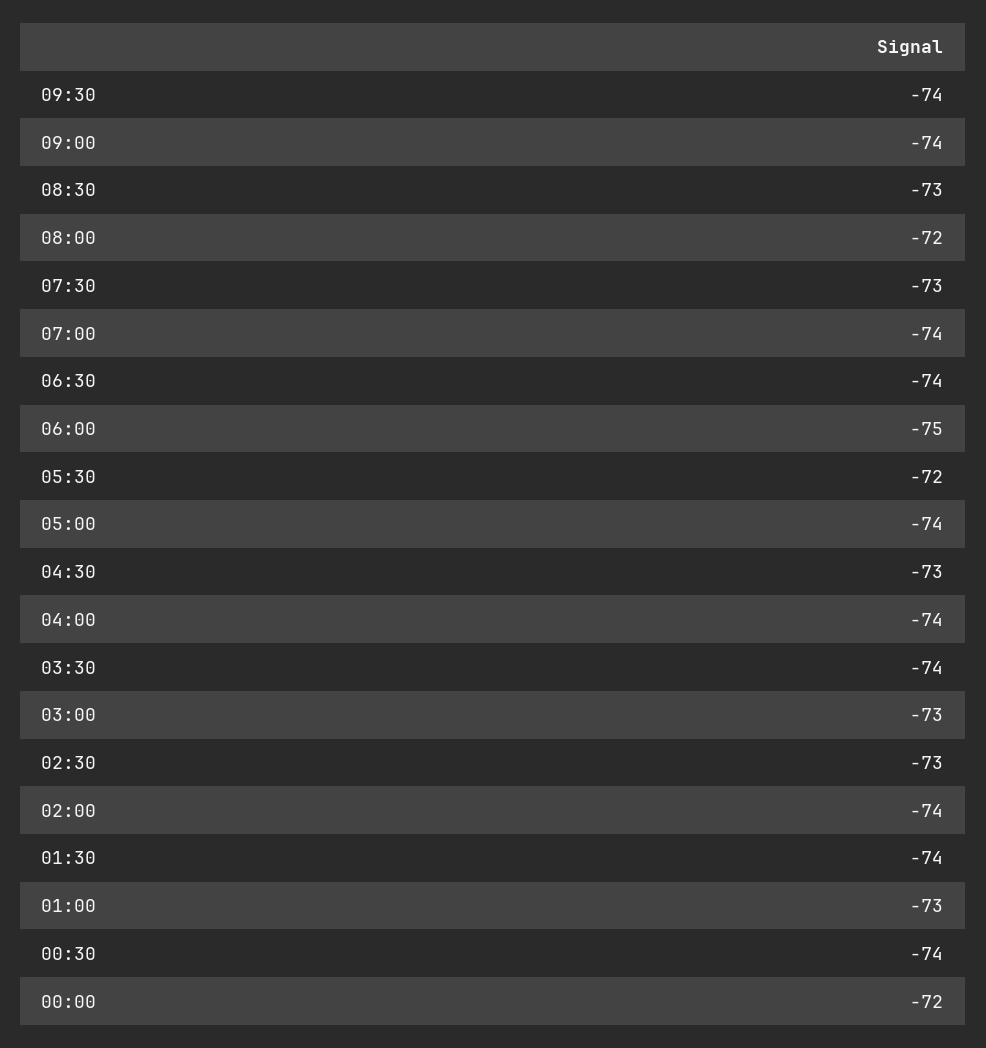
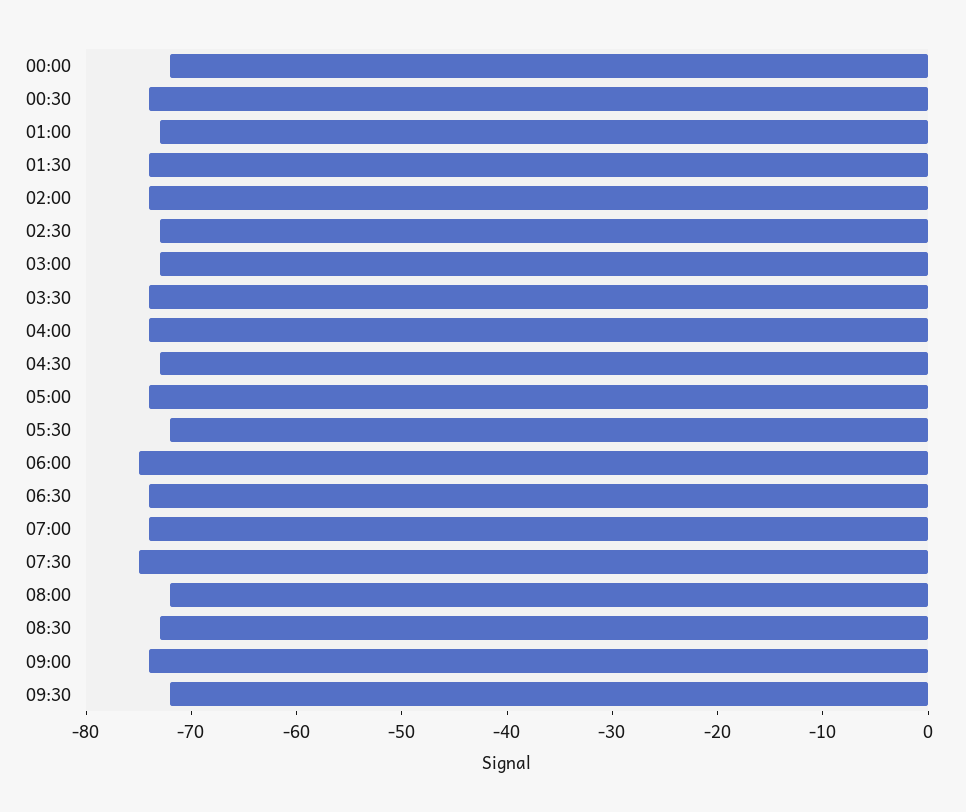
  {
-   "09:30": -74,
+   "09:30": -72,
    "09:00": -74,
    "08:30": -73,
    "08:00": -72,
-   "07:30": -73,
+   "07:30": -75,
    "07:00": -74,
    "06:30": -74,
    "06:00": -75,
    "05:30": -72,
    "05:00": -74,
    "04:30": -73,
    "04:00": -74,
    "03:30": -74,
    "03:00": -73,
    "02:30": -73,
    "02:00": -74,
    "01:30": -74,
    "01:00": -73,
    "00:30": -74,
    "00:00": -72
  }

